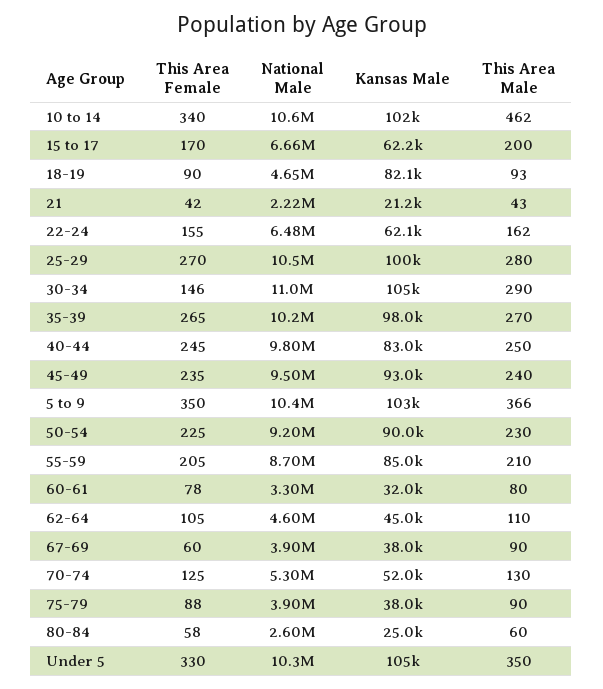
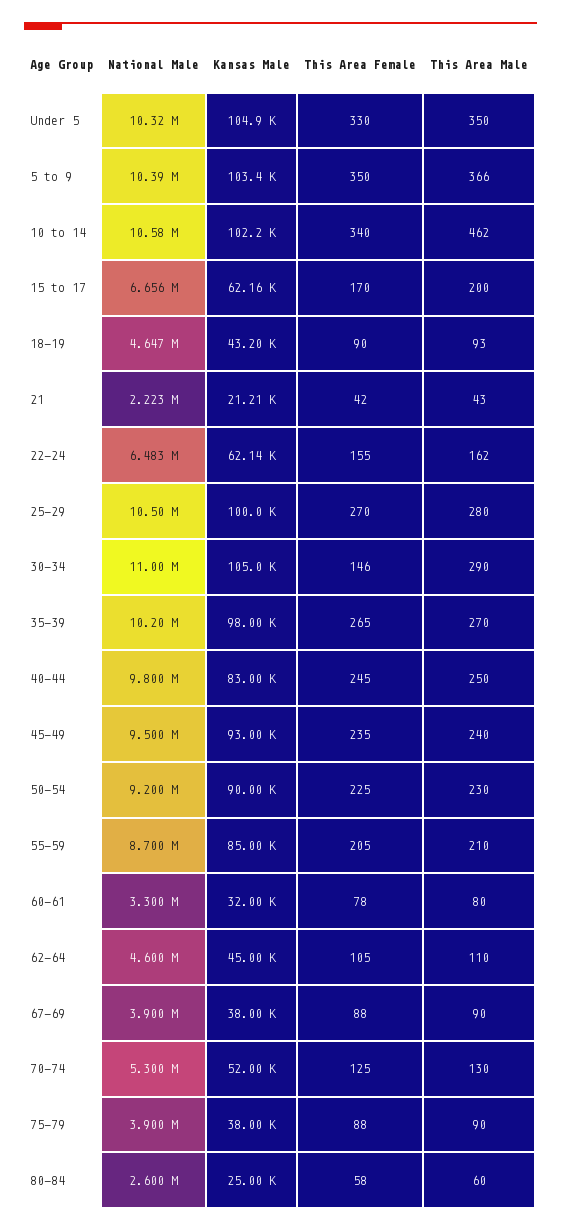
  {
    "This Area Female": {
      "10 to 14": 340,
      "15 to 17": 170,
      "18-19": 90,
      "21": 42,
      "22-24": 155,
      "25-29": 270,
      "30-34": 146,
      "35-39": 265,
      "40-44": 245,
      "45-49": 235,
      "5 to 9": 350,
      "50-54": 225,
      "55-59": 205,
      "60-61": 78,
      "62-64": 105,
-     "67-69": 60,
+     "67-69": 88,
      "70-74": 125,
      "75-79": 88,
      "80-84": 58,
      "Under 5": 330
    },
    "National Male": {
      "10 to 14": 10580000,
      "15 to 17": 6656000,
      "18-19": 4647000,
      "21": 2223000,
      "22-24": 6483000,
      "25-29": 10500000,
      "30-34": 11000000,
      "35-39": 10200000,
      "40-44": 9800000,
      "45-49": 9500000,
      "5 to 9": 10390000,
      "50-54": 9200000,
      "55-59": 8700000,
      "60-61": 3300000,
      "62-64": 4600000,
      "67-69": 3900000,
      "70-74": 5300000,
      "75-79": 3900000,
      "80-84": 2600000,
      "Under 5": 10320000
    },
    "Kansas Male": {
      "10 to 14": 102200,
      "15 to 17": 62160,
-     "18-19": 82100,
+     "18-19": 43200,
      "21": 21210,
      "22-24": 62140,
      "25-29": 100000,
      "30-34": 105000,
      "35-39": 98000,
      "40-44": 83000,
      "45-49": 93000,
      "5 to 9": 103400,
      "50-54": 90000,
      "55-59": 85000,
      "60-61": 32000,
      "62-64": 45000,
      "67-69": 38000,
      "70-74": 52000,
      "75-79": 38000,
      "80-84": 25000,
      "Under 5": 104900
    },
    "This Area Male": {
      "10 to 14": 462,
      "15 to 17": 200,
      "18-19": 93,
      "21": 43,
      "22-24": 162,
      "25-29": 280,
      "30-34": 290,
      "35-39": 270,
      "40-44": 250,
      "45-49": 240,
      "5 to 9": 366,
      "50-54": 230,
      "55-59": 210,
      "60-61": 80,
      "62-64": 110,
      "67-69": 90,
      "70-74": 130,
      "75-79": 90,
      "80-84": 60,
      "Under 5": 350
    }
  }

